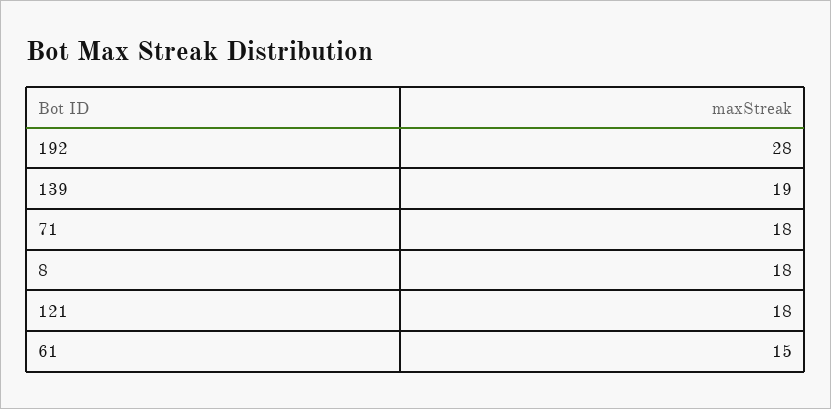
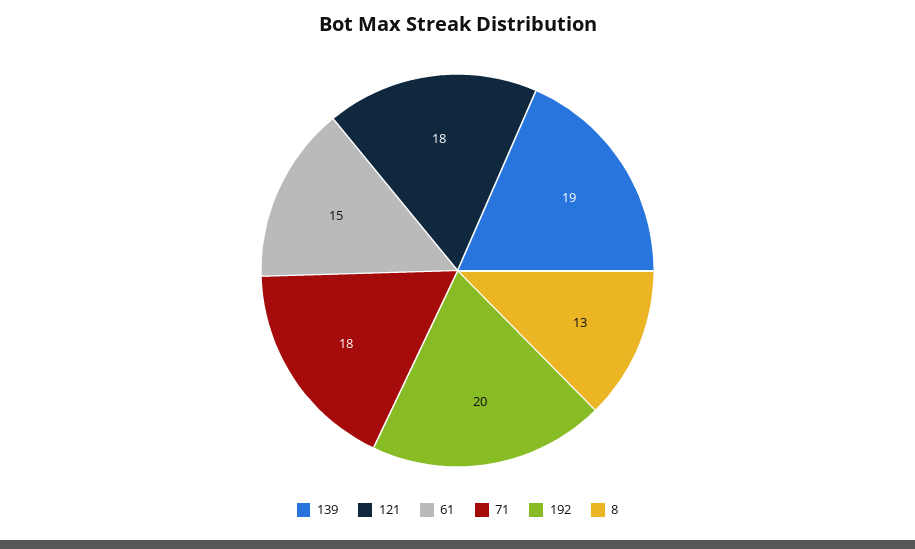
  {
-   "192": 28,
+   "192": 20,
    "139": 19,
    "71": 18,
-   "8": 18,
+   "8": 13,
    "121": 18,
    "61": 15
  }

